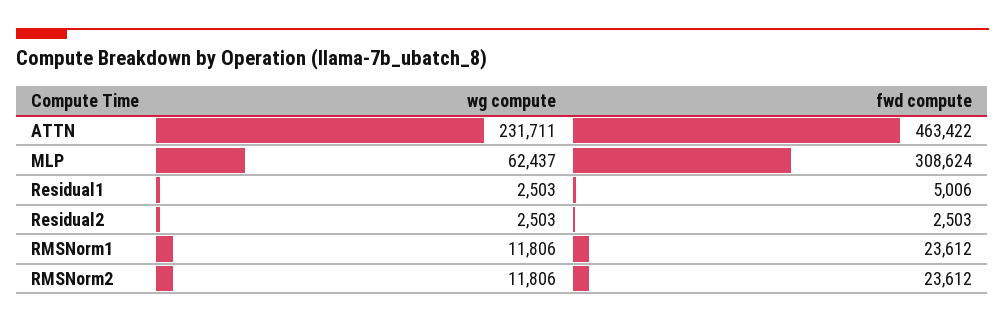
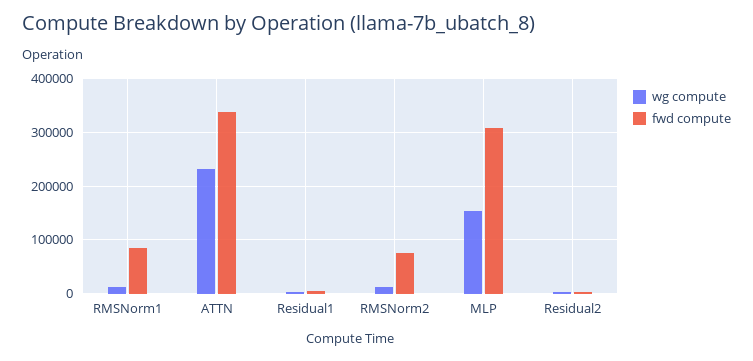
  {
    "wg compute": {
      "ATTN": 231711,
-     "MLP": 62437,
+     "MLP": 160000,
      "Residual1": 2503,
      "Residual2": 2503,
      "RMSNorm1": 11806,
      "RMSNorm2": 11806
    },
    "fwd compute": {
-     "ATTN": 463422,
+     "ATTN": 340000,
      "MLP": 308624,
      "Residual1": 5006,
      "Residual2": 2503,
-     "RMSNorm1": 23612,
+     "RMSNorm1": 80000,
-     "RMSNorm2": 23612
+     "RMSNorm2": 80000
    }
  }

